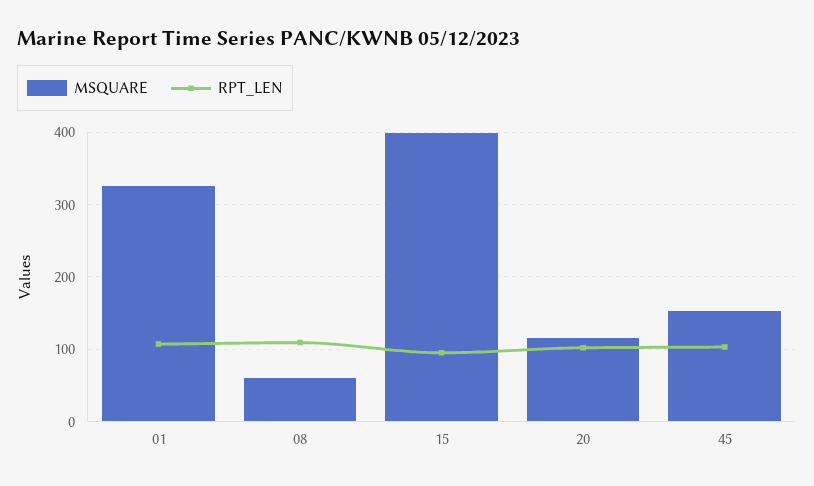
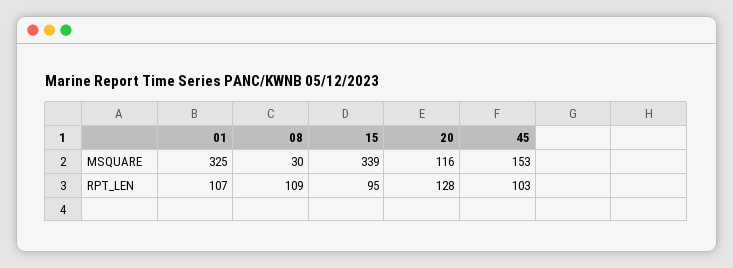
  {
    "MSQUARE": {
      "01": 325,
-     "08": 60,
+     "08": 30,
-     "15": 400,
+     "15": 339,
      "20": 116,
      "45": 153
    },
    "RPT_LEN": {
      "01": 107,
      "08": 109,
      "15": 95,
-     "20": 100,
+     "20": 128,
      "45": 103
    }
  }

